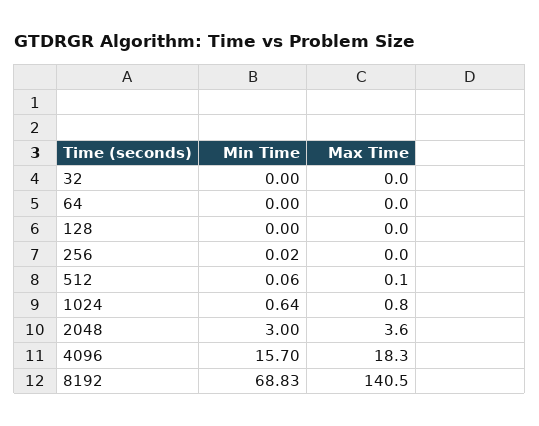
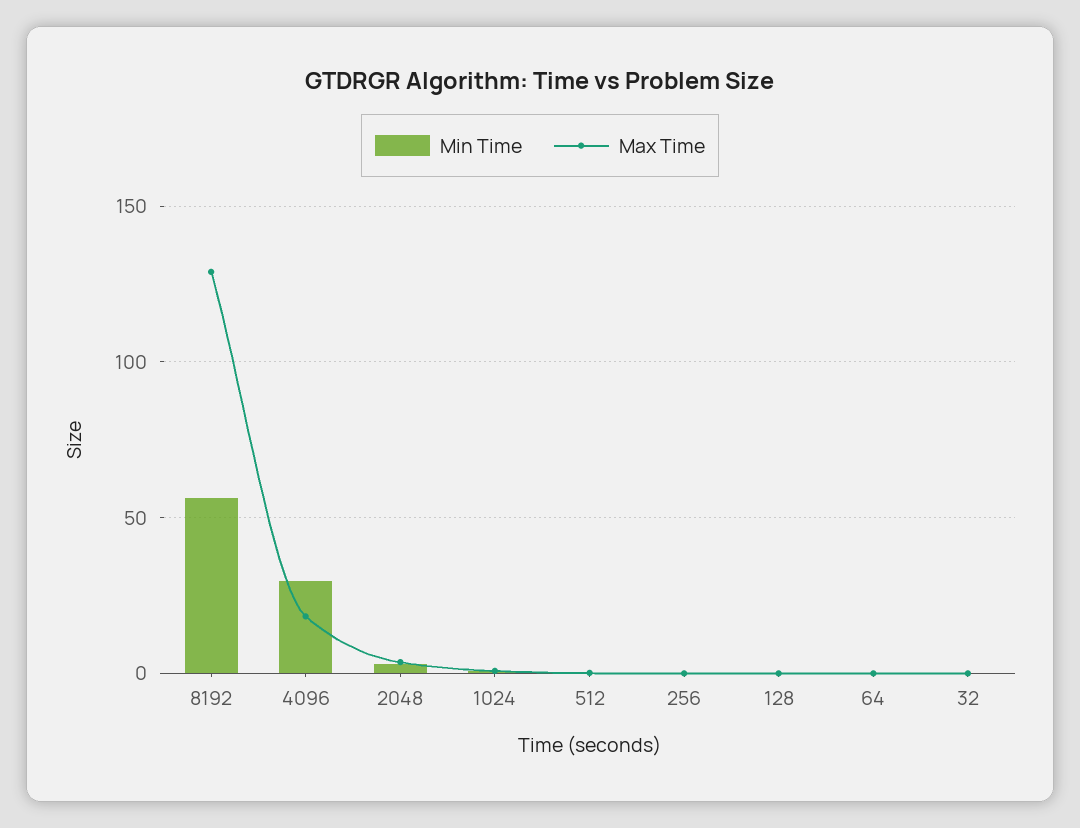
  {
    "Min Time": {
      "32": 0,
      "64": 0,
      "128": 0,
      "256": 0.02,
      "512": 0.06,
      "1024": 0.64,
      "2048": 3,
-     "4096": 15.7,
+     "4096": 30,
-     "8192": 68.83
+     "8192": 55
    },
    "Max Time": {
      "32": 0,
      "64": 0,
      "128": 0,
      "256": 0,
      "512": 0.1,
      "1024": 0.8,
      "2048": 3.6,
      "4096": 18.3,
-     "8192": 140.5
+     "8192": 130
    }
  }

